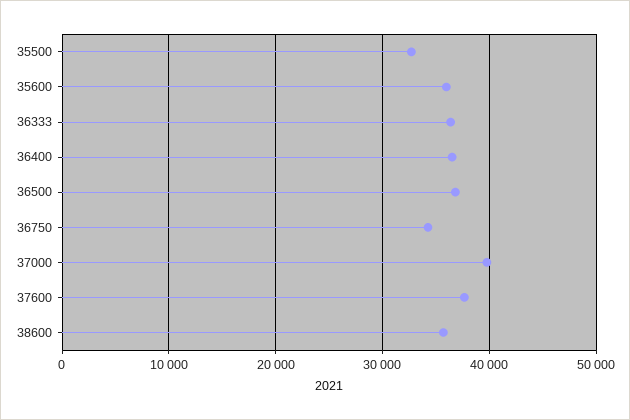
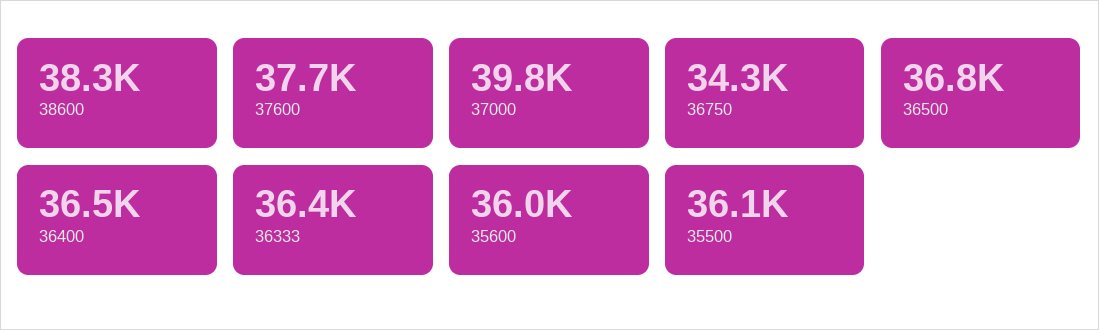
  {
-   "35500": 33000,
+   "35500": 36100,
    "35600": 36000,
    "36333": 36400,
    "36400": 36500,
    "36500": 36800,
    "36750": 34300,
    "37000": 39800,
    "37600": 37700,
-   "38600": 36000
+   "38600": 38300
  }

